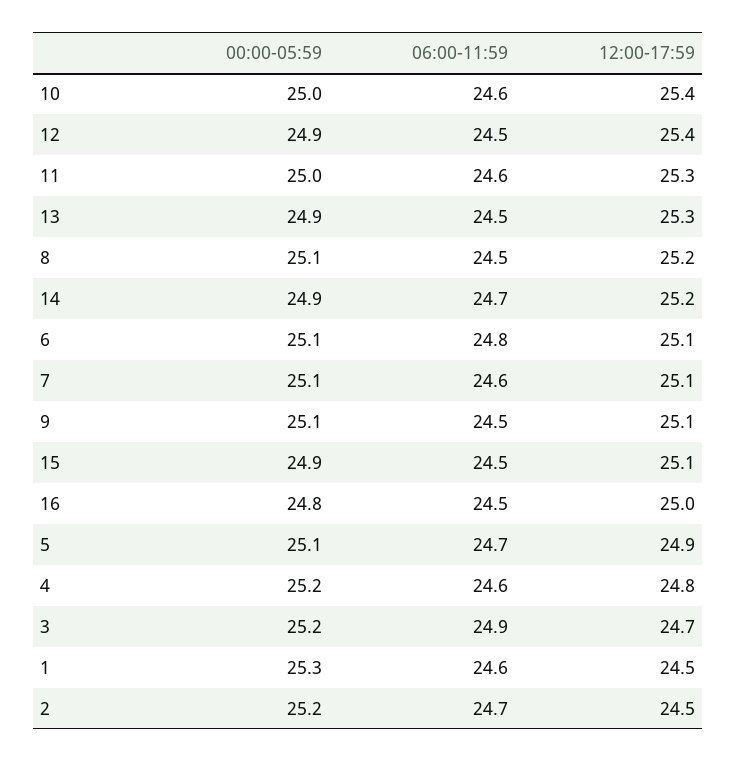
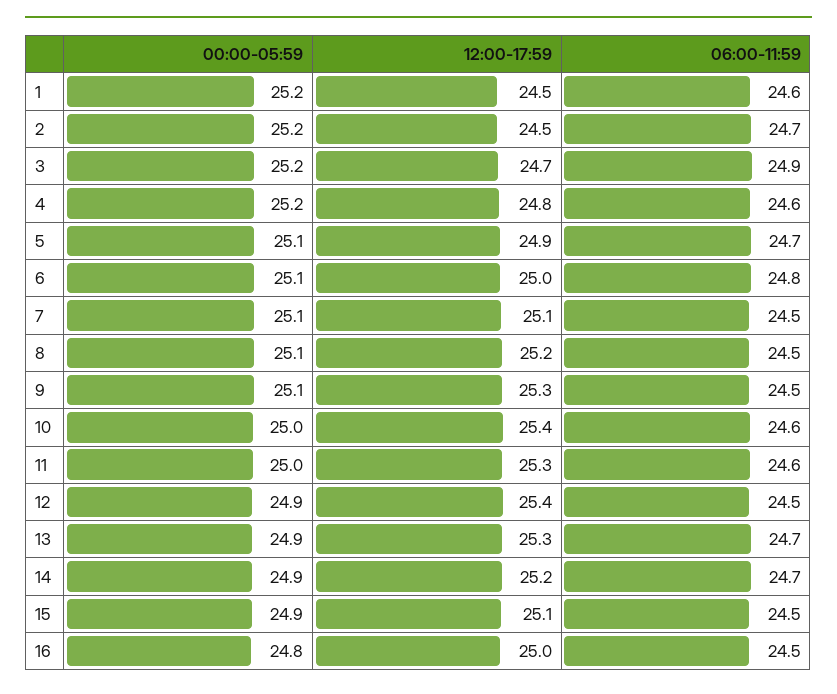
  {
    "00:00-05:59": {
      "10": 25,
      "12": 24.9,
      "11": 25,
      "13": 24.9,
      "8": 25.1,
      "14": 24.9,
      "6": 25.1,
      "7": 25.1,
      "9": 25.1,
      "15": 24.9,
      "16": 24.8,
      "5": 25.1,
      "4": 25.2,
      "3": 25.2,
-     "1": 25.3,
+     "1": 25.2,
      "2": 25.2
    },
    "06:00-11:59": {
      "10": 24.6,
      "12": 24.5,
      "11": 24.6,
-     "13": 24.5,
+     "13": 24.7,
      "8": 24.5,
      "14": 24.7,
      "6": 24.8,
-     "7": 24.6,
+     "7": 24.5,
      "9": 24.5,
      "15": 24.5,
      "16": 24.5,
      "5": 24.7,
      "4": 24.6,
      "3": 24.9,
      "1": 24.6,
      "2": 24.7
    },
    "12:00-17:59": {
      "10": 25.4,
      "12": 25.4,
      "11": 25.3,
      "13": 25.3,
      "8": 25.2,
      "14": 25.2,
-     "6": 25.1,
+     "6": 25,
      "7": 25.1,
-     "9": 25.1,
+     "9": 25.3,
      "15": 25.1,
      "16": 25,
      "5": 24.9,
      "4": 24.8,
      "3": 24.7,
      "1": 24.5,
      "2": 24.5
    }
  }

